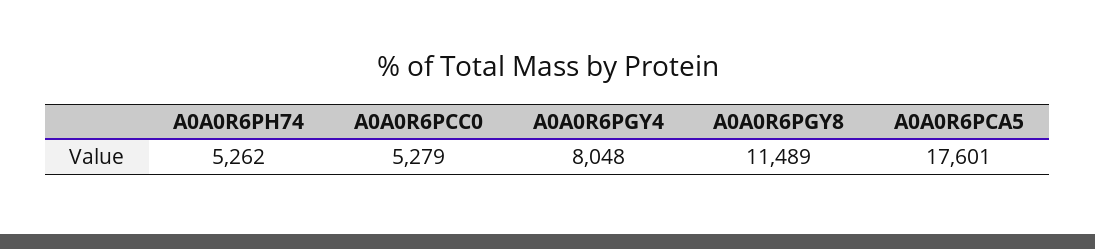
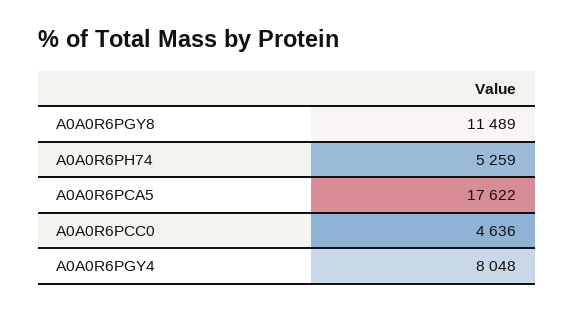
  {
-   "A0A0R6PH74": 5262,
+   "A0A0R6PH74": 5259,
-   "A0A0R6PCC0": 5279,
+   "A0A0R6PCC0": 4636,
    "A0A0R6PGY4": 8048,
    "A0A0R6PGY8": 11489,
-   "A0A0R6PCA5": 17601
+   "A0A0R6PCA5": 17622
  }

